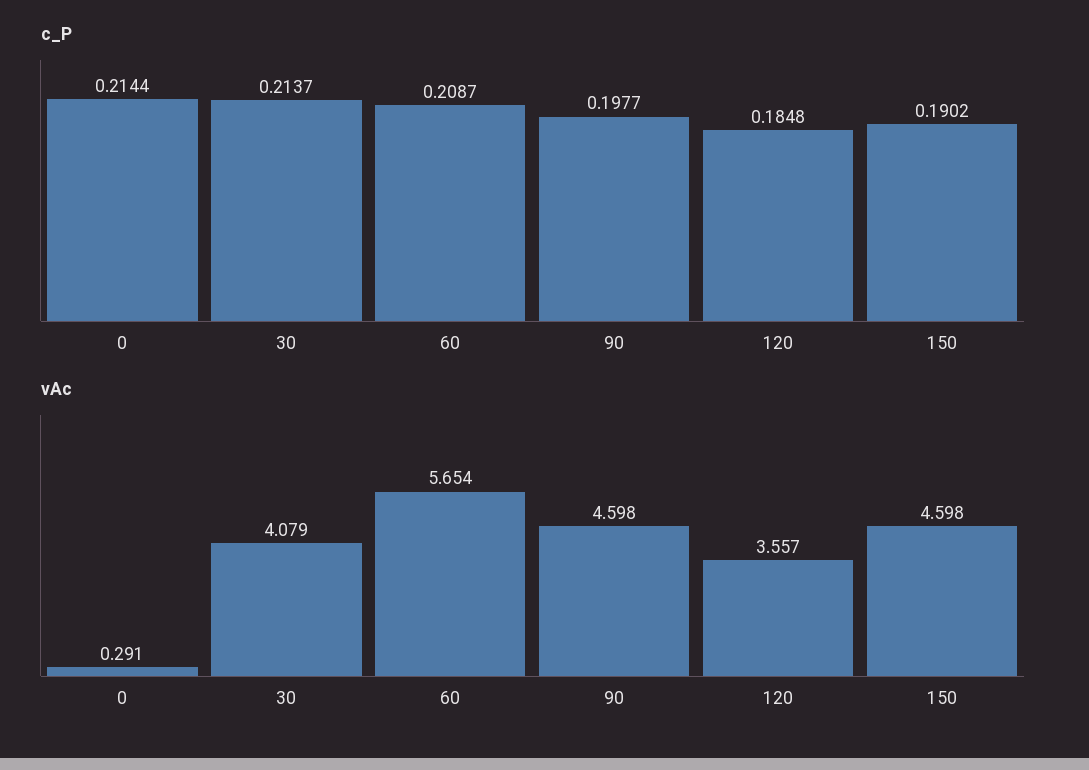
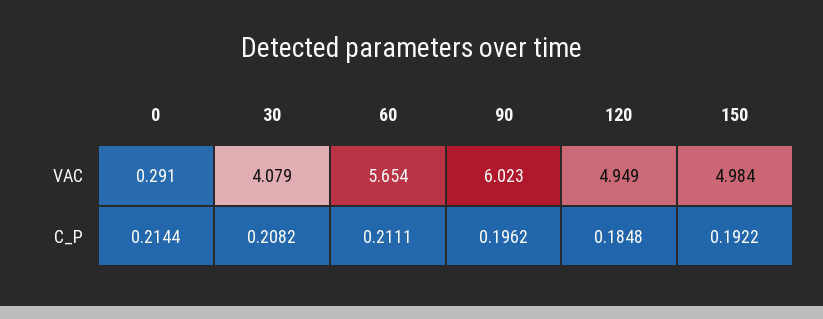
  {
    "c_P": {
      "0": 0.2144,
-     "30": 0.2137,
+     "30": 0.2082,
-     "60": 0.2087,
+     "60": 0.2111,
-     "90": 0.1977,
+     "90": 0.1962,
      "120": 0.1848,
-     "150": 0.1902
+     "150": 0.1922
    },
    "vAc": {
      "0": 0.291,
      "30": 4.079,
      "60": 5.654,
-     "90": 4.598,
+     "90": 6.023,
-     "120": 3.557,
+     "120": 4.949,
-     "150": 4.598
+     "150": 4.984
    }
  }

